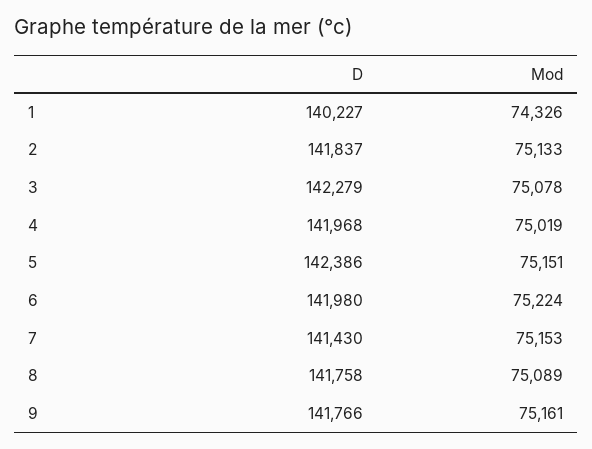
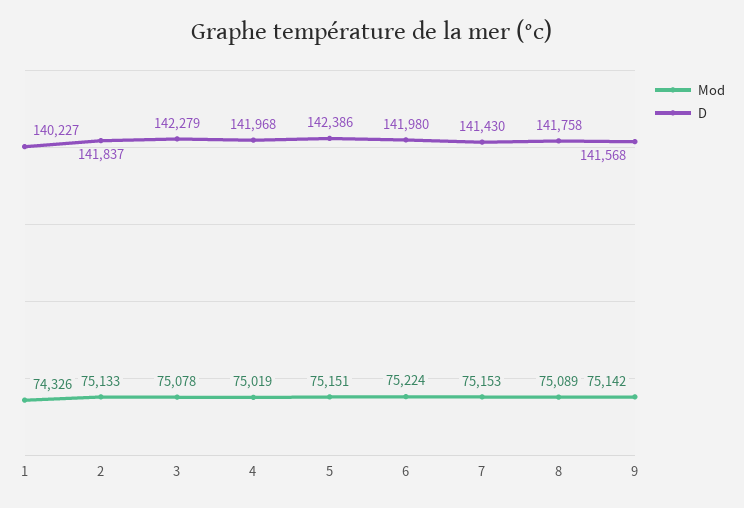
  {
    "D": {
      "1": 140227,
      "2": 141837,
      "3": 142279,
      "4": 141968,
      "5": 142386,
      "6": 141980,
      "7": 141430,
      "8": 141758,
-     "9": 141766
+     "9": 141568
    },
    "Mod": {
      "1": 74326,
      "2": 75133,
      "3": 75078,
      "4": 75019,
      "5": 75151,
      "6": 75224,
      "7": 75153,
      "8": 75089,
-     "9": 75161
+     "9": 75142
    }
  }

